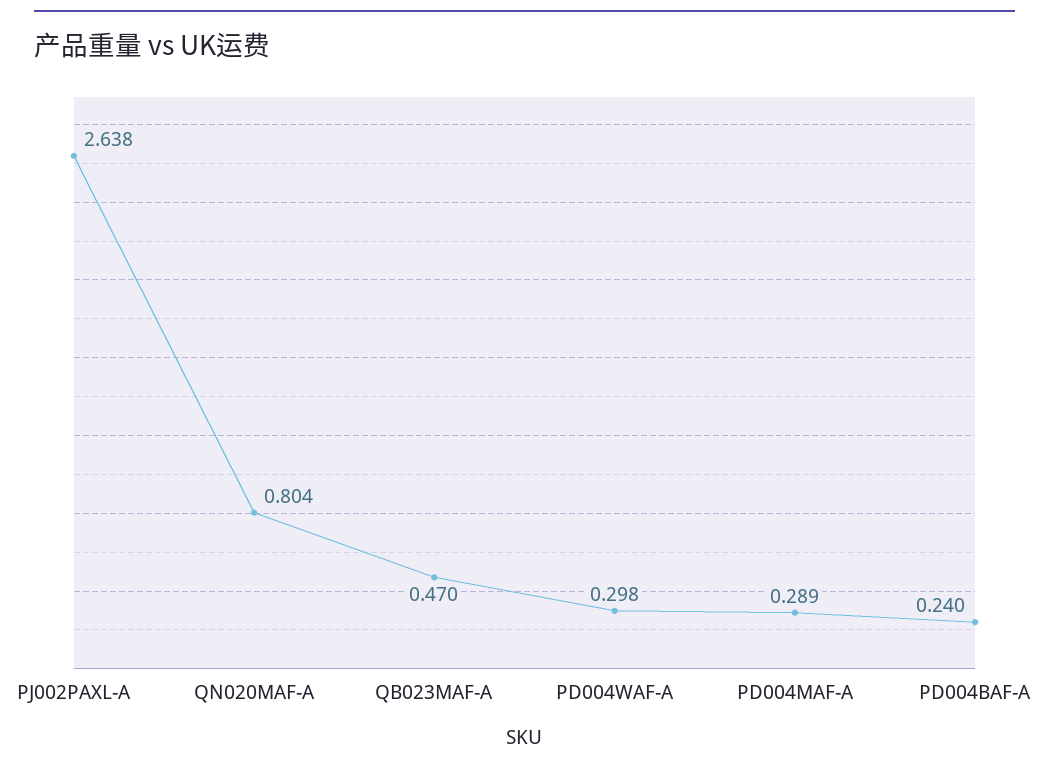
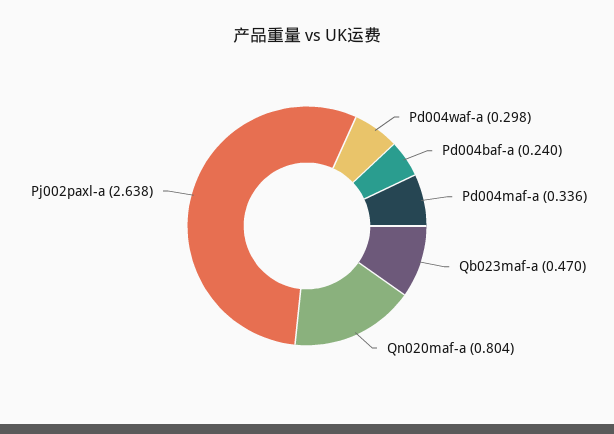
  {
    "PJ002PAXL-A": 2.638,
    "QN020MAF-A": 0.804,
    "QB023MAF-A": 0.47,
    "PD004WAF-A": 0.298,
-   "PD004MAF-A": 0.289,
+   "PD004MAF-A": 0.336,
    "PD004BAF-A": 0.24
  }

